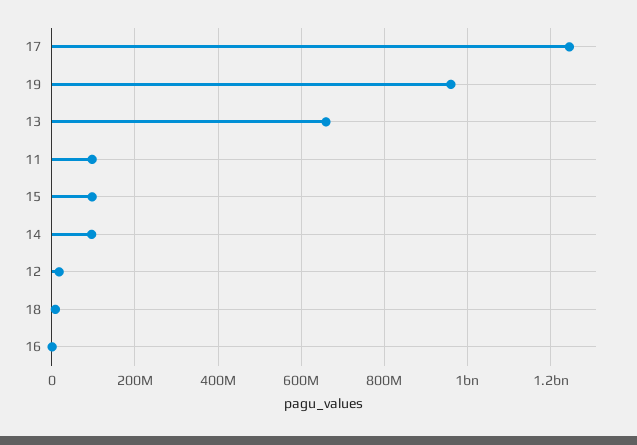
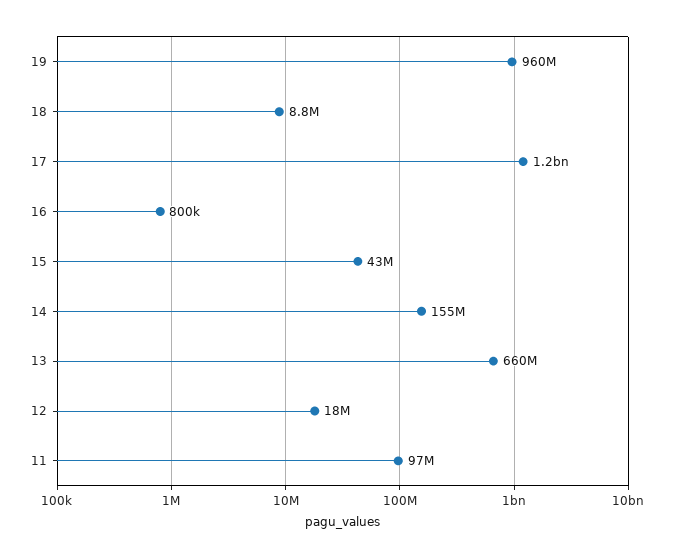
  {
    "17": 1200000000,
    "19": 960000000,
    "13": 660000000,
    "11": 97000000,
-   "15": 100000000,
+   "15": 43000000,
-   "14": 100000000,
+   "14": 155000000,
    "12": 18000000,
    "18": 8800000,
    "16": 800000
  }

